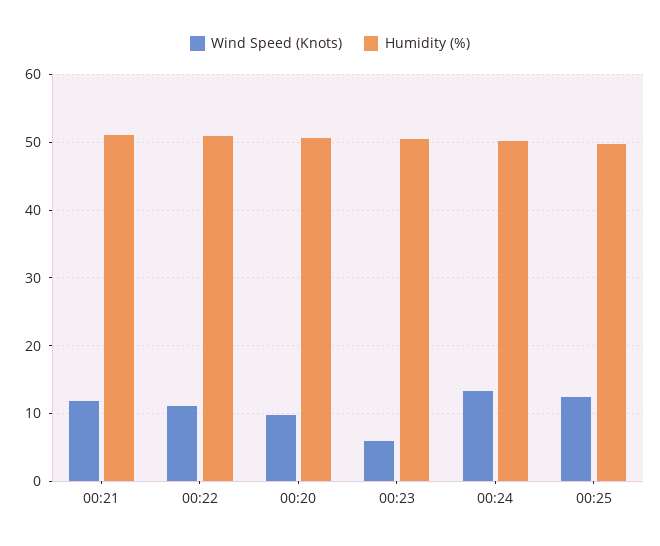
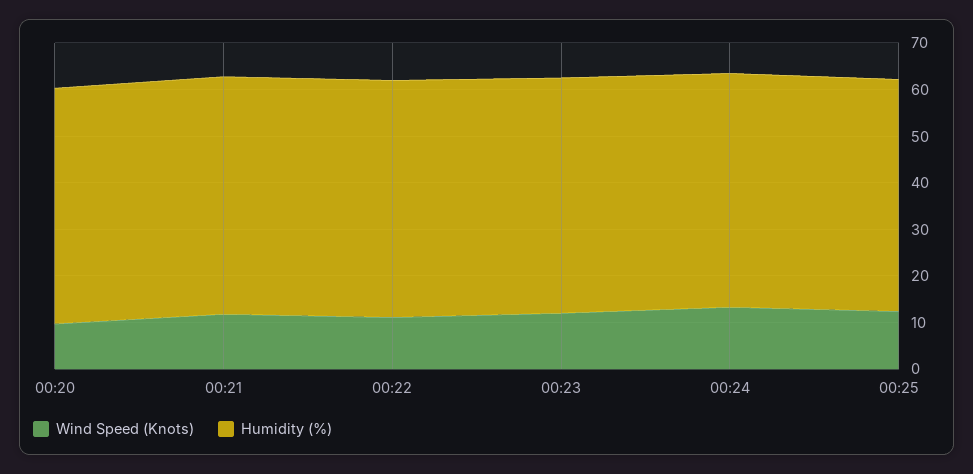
  {
    "Wind Speed (Knots)": {
      "00:21": 12,
      "00:22": 11,
      "00:20": 10,
-     "00:23": 6,
+     "00:23": 12,
      "00:24": 13,
      "00:25": 12
    },
    "Humidity (%)": {
      "00:21": 51,
      "00:22": 51,
      "00:20": 51,
      "00:23": 51,
      "00:24": 50,
      "00:25": 50
    }
  }

